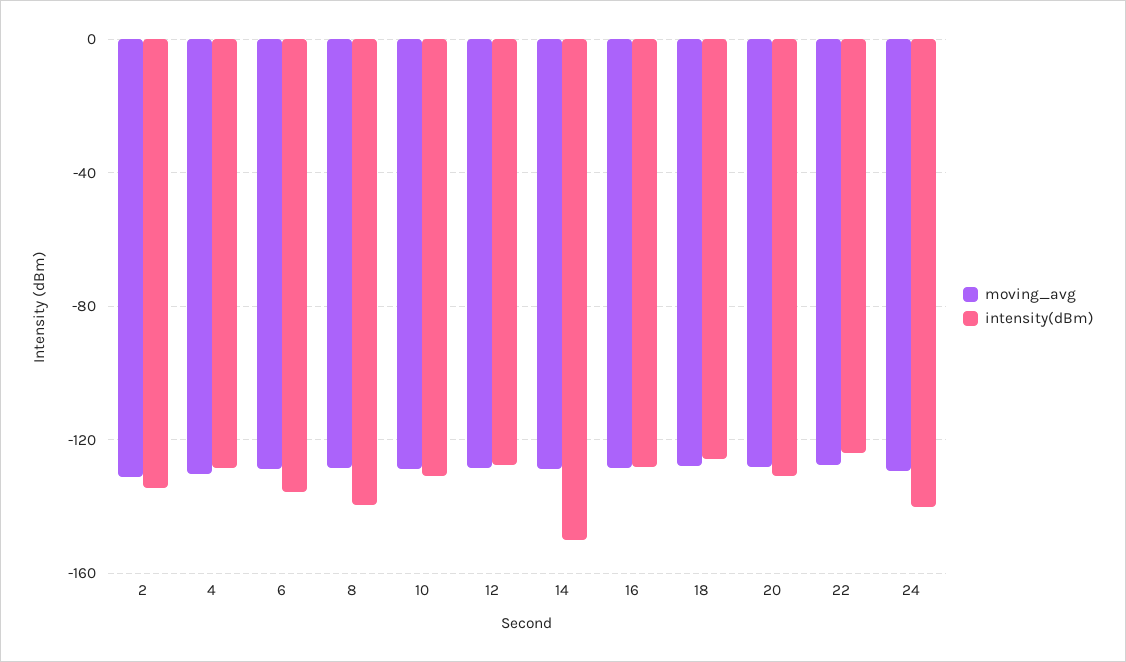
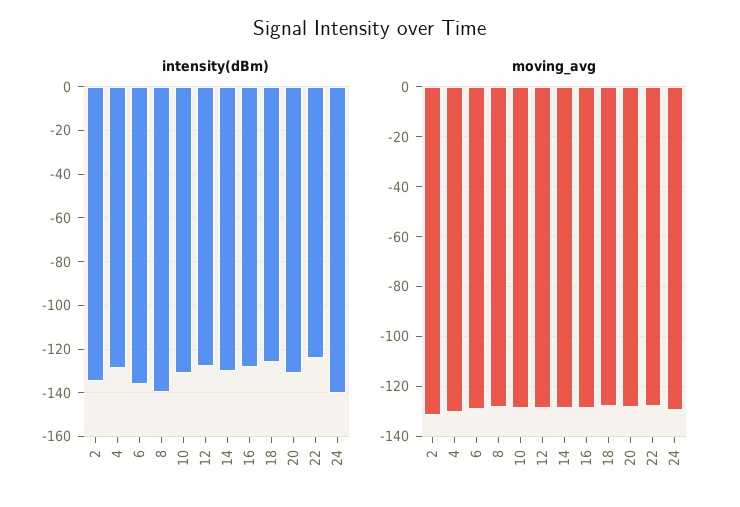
  {
    "moving_avg": {
      "2": -130,
      "4": -130,
      "6": -130,
      "8": -127.5,
      "10": -130,
      "12": -127.5,
      "14": -130,
      "16": -127.5,
      "18": -127.5,
      "20": -127.5,
      "22": -127.5,
      "24": -130
    },
    "intensity(dBm)": {
      "2": -135,
      "4": -130,
      "6": -135,
      "8": -140,
      "10": -130,
      "12": -130,
-     "14": -150,
+     "14": -130,
      "16": -130,
      "18": -125,
      "20": -130,
      "22": -125,
      "24": -140
    }
  }

